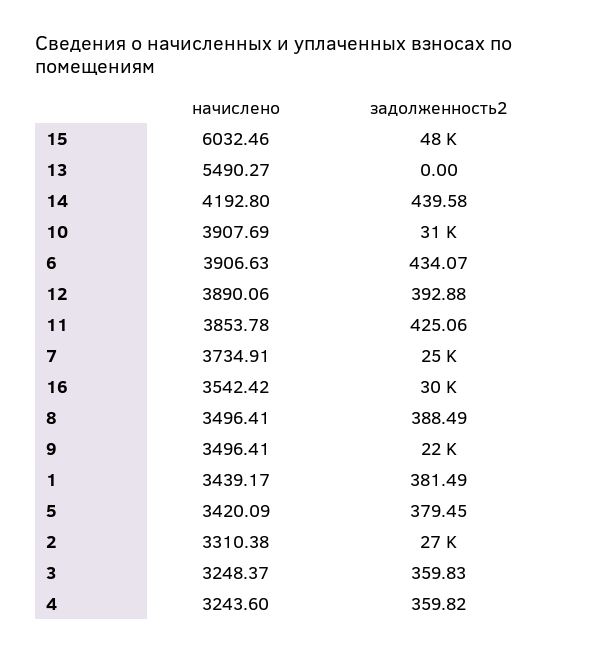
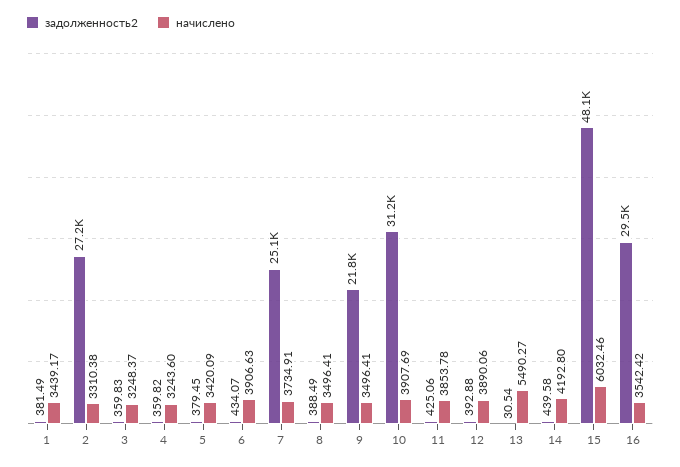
  {
    "начислено": {
      "15": 6032.46,
      "13": 5490.27,
      "14": 4192.8,
      "10": 3907.69,
      "6": 3906.63,
      "12": 3890.06,
      "11": 3853.78,
      "7": 3734.91,
      "16": 3542.42,
      "8": 3496.41,
      "9": 3496.41,
      "1": 3439.17,
      "5": 3420.09,
      "2": 3310.38,
      "3": 3248.37,
      "4": 3243.6
    },
    "задолженность2": {
      "15": 48100,
-     "13": 0,
+     "13": 30.54,
      "14": 439.58,
      "10": 31200,
      "6": 434.07,
      "12": 392.88,
      "11": 425.06,
      "7": 25100,
      "16": 29500,
      "8": 388.49,
      "9": 21800,
      "1": 381.49,
      "5": 379.45,
      "2": 27200,
      "3": 359.83,
      "4": 359.82
    }
  }

